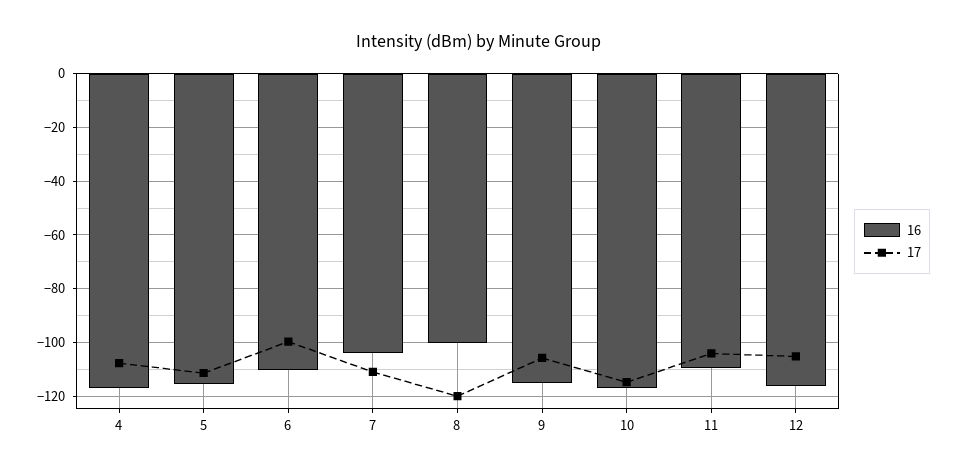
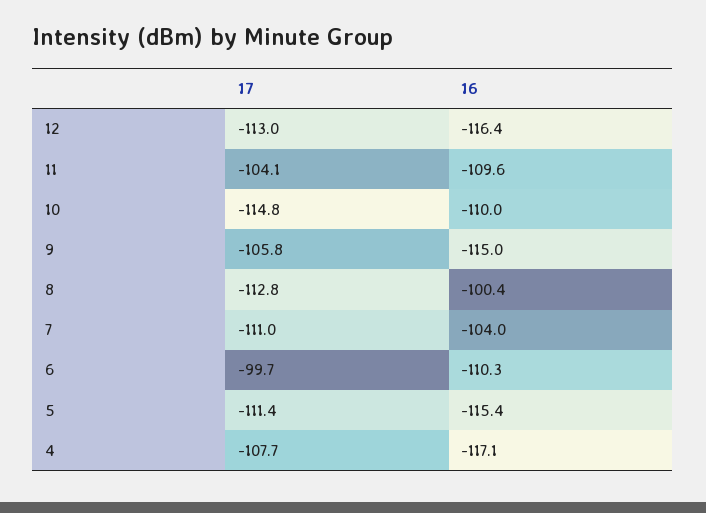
  {
    "16": {
      "4": -117.1,
      "5": -115.4,
      "6": -110.3,
      "7": -104,
      "8": -100.4,
      "9": -115,
-     "10": -117.5,
+     "10": -110,
      "11": -109.6,
      "12": -116.4
    },
    "17": {
      "4": -107.7,
      "5": -111.4,
      "6": -99.7,
      "7": -111,
-     "8": -120,
+     "8": -112.8,
      "9": -105.8,
      "10": -114.8,
      "11": -104.1,
-     "12": -105
+     "12": -113
    }
  }

